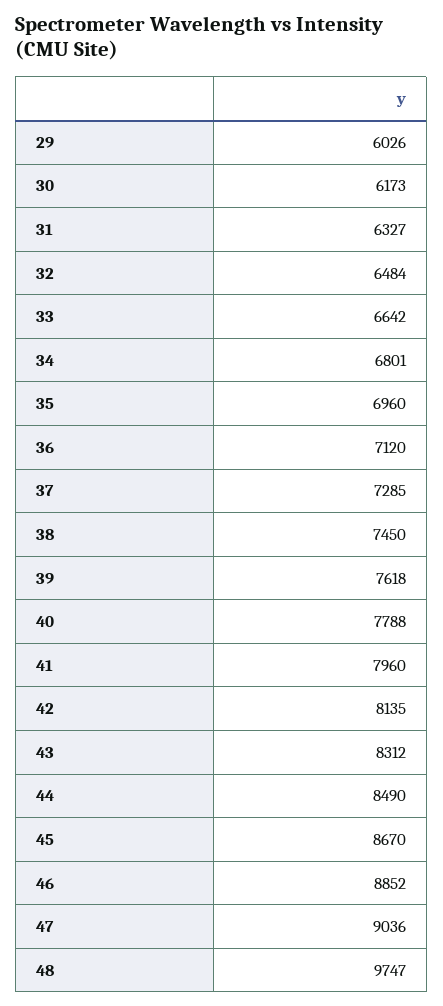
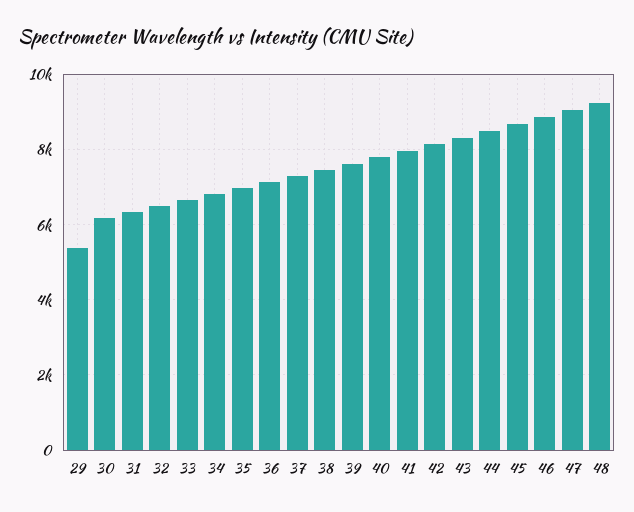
  {
-   "29": 6026,
+   "29": 5400,
    "30": 6173,
    "31": 6327,
    "32": 6484,
    "33": 6642,
    "34": 6801,
    "35": 6960,
    "36": 7120,
    "37": 7285,
    "38": 7450,
    "39": 7618,
    "40": 7788,
    "41": 7960,
    "42": 8135,
    "43": 8312,
    "44": 8490,
    "45": 8670,
    "46": 8852,
    "47": 9036,
-   "48": 9747
+   "48": 9200
  }

